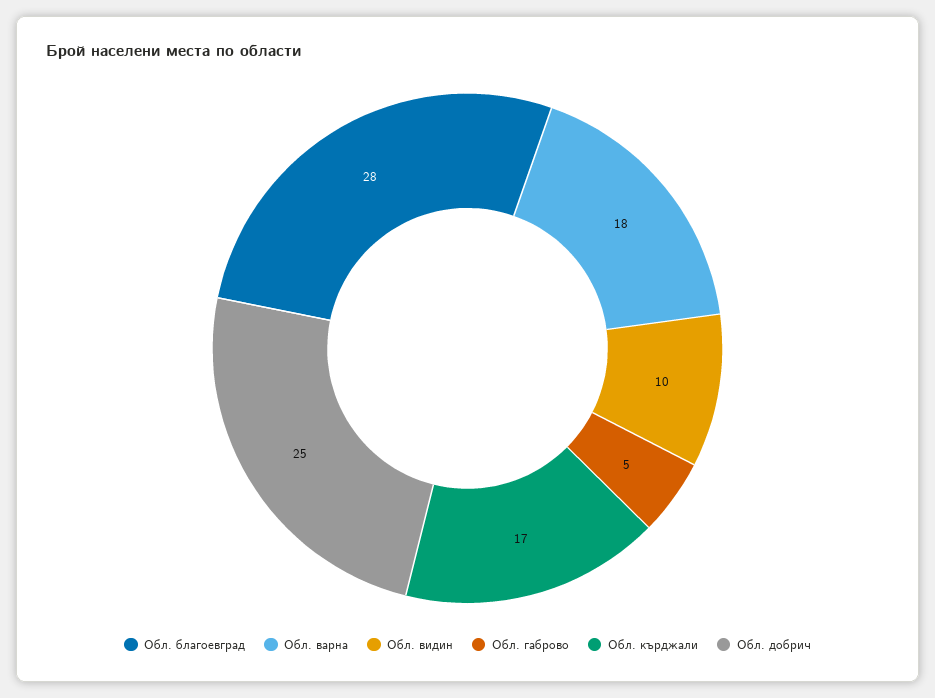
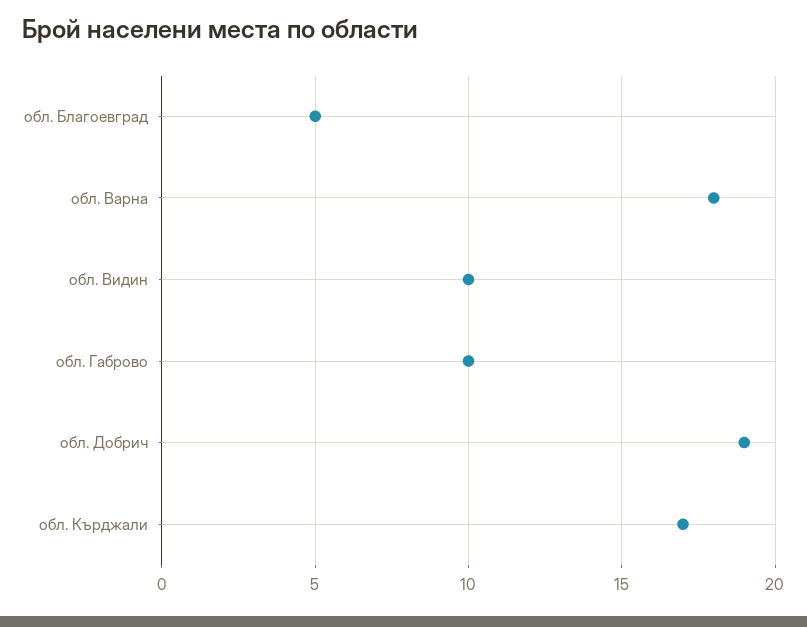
  {
-   "Обл. благоевград": 28,
+   "Обл. благоевград": 5,
    "Обл. варна": 18,
    "Обл. видин": 10,
-   "Обл. габрово": 5,
+   "Обл. габрово": 10,
    "Обл. кърджали": 17,
-   "Обл. добрич": 25
+   "Обл. добрич": 19
  }

